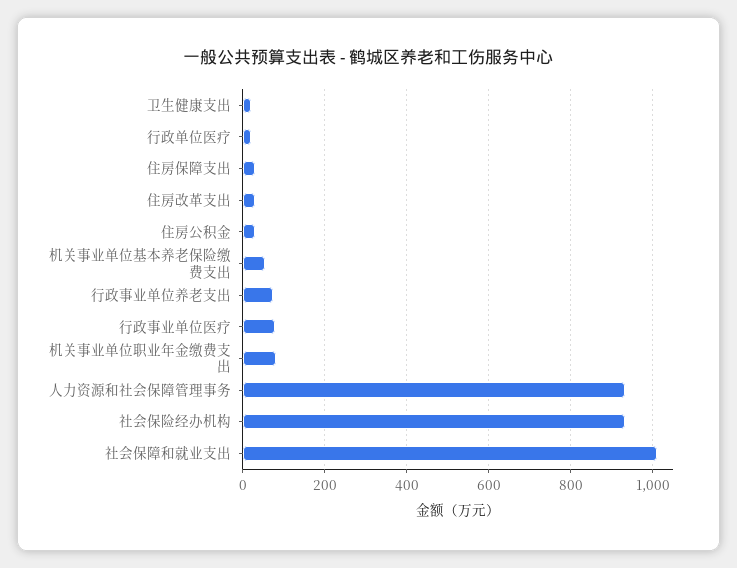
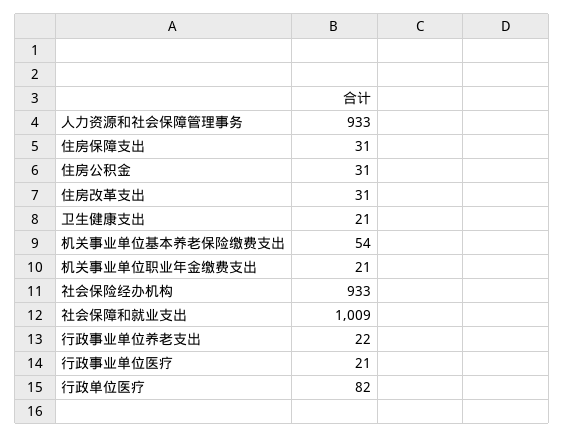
  {
    "卫生健康支出": 21,
-   "行政单位医疗": 20,
+   "行政单位医疗": 82,
    "住房保障支出": 31,
    "住房改革支出": 31,
    "住房公积金": 31,
    "机关事业单位基本养老保险缴费支出": 54,
-   "行政事业单位养老支出": 80,
+   "行政事业单位养老支出": 22,
-   "行政事业单位医疗": 80,
+   "行政事业单位医疗": 21,
-   "机关事业单位职业年金缴费支出": 80,
+   "机关事业单位职业年金缴费支出": 21,
    "人力资源和社会保障管理事务": 933,
    "社会保险经办机构": 933,
    "社会保障和就业支出": 1009
  }

